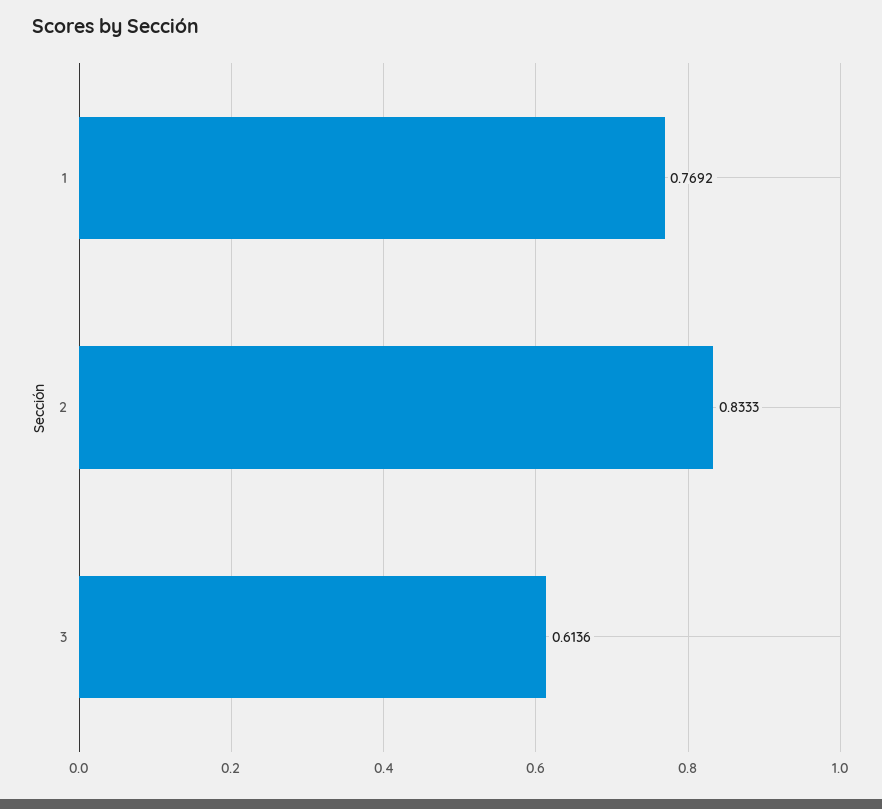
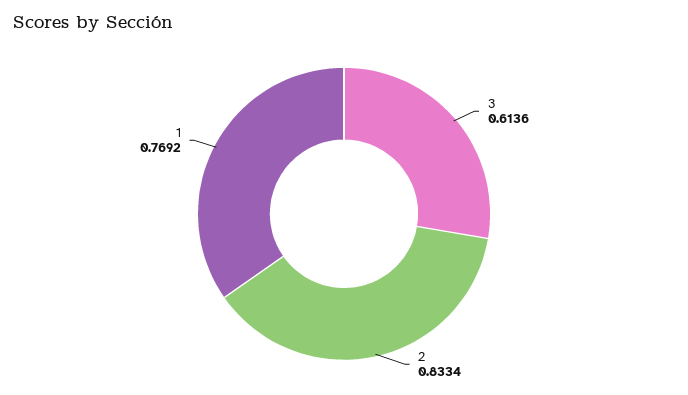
  {
    "1": 0.7692,
-   "2": 0.8333,
+   "2": 0.8334,
    "3": 0.6136
  }

